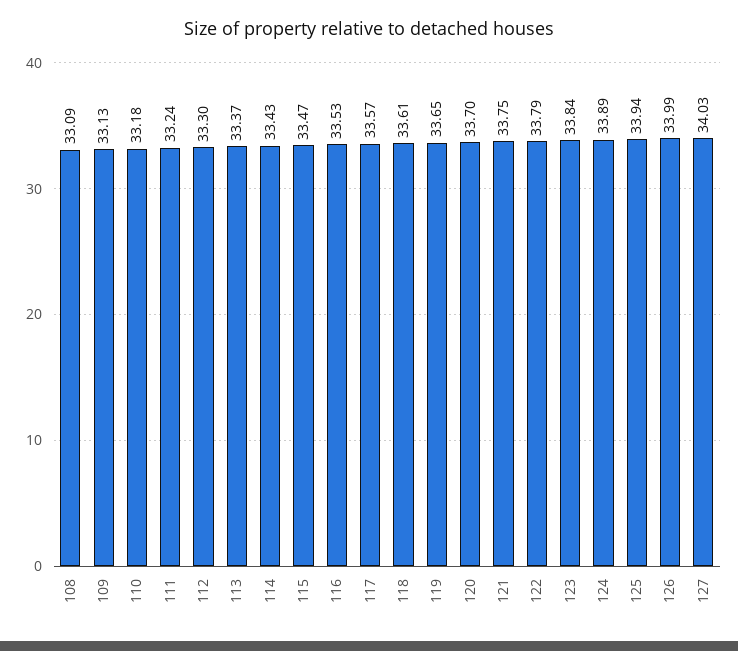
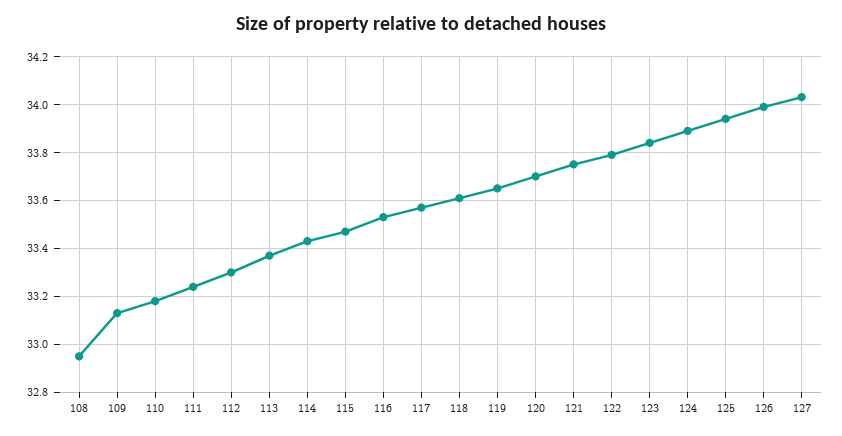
  {
-   "108": 33.09,
+   "108": 32.95,
    "109": 33.13,
    "110": 33.18,
    "111": 33.24,
    "112": 33.3,
    "113": 33.37,
    "114": 33.43,
    "115": 33.47,
    "116": 33.53,
    "117": 33.57,
    "118": 33.61,
    "119": 33.65,
    "120": 33.7,
    "121": 33.75,
    "122": 33.79,
    "123": 33.84,
    "124": 33.89,
    "125": 33.94,
    "126": 33.99,
    "127": 34.03
  }

